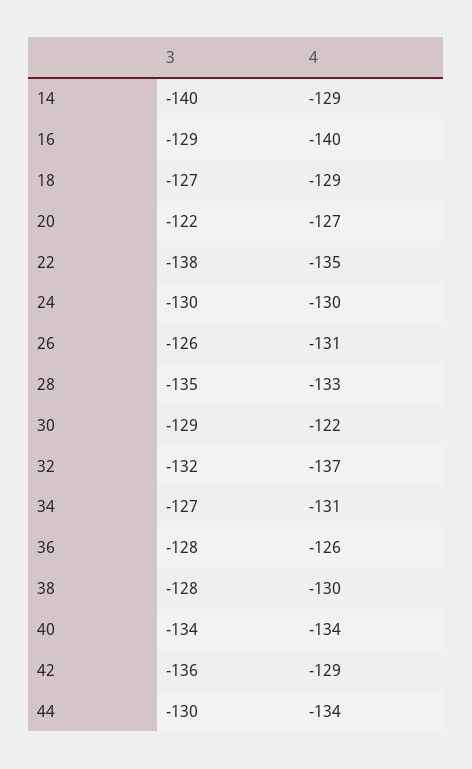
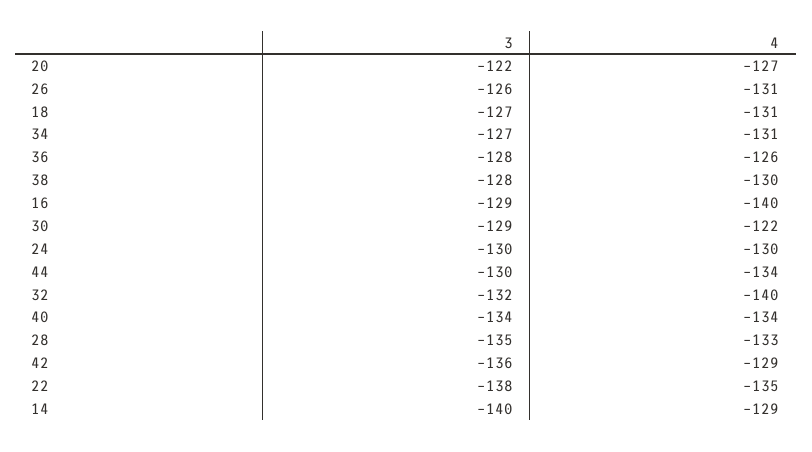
  {
    "3": {
      "14": -140,
      "16": -129,
      "18": -127,
      "20": -122,
      "22": -138,
      "24": -130,
      "26": -126,
      "28": -135,
      "30": -129,
      "32": -132,
      "34": -127,
      "36": -128,
      "38": -128,
      "40": -134,
      "42": -136,
      "44": -130
    },
    "4": {
      "14": -129,
      "16": -140,
-     "18": -129,
+     "18": -131,
      "20": -127,
      "22": -135,
      "24": -130,
      "26": -131,
      "28": -133,
      "30": -122,
-     "32": -137,
+     "32": -140,
      "34": -131,
      "36": -126,
      "38": -130,
      "40": -134,
      "42": -129,
      "44": -134
    }
  }

